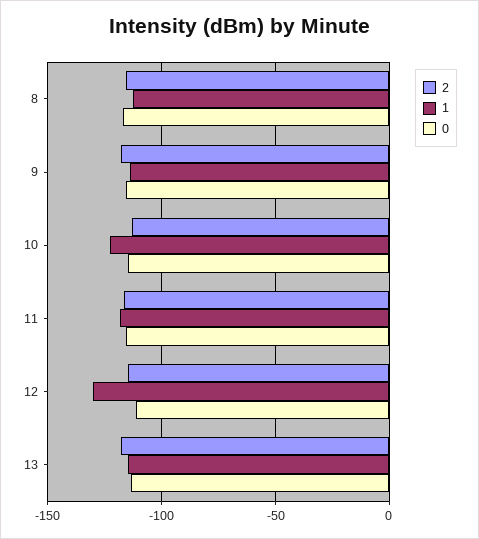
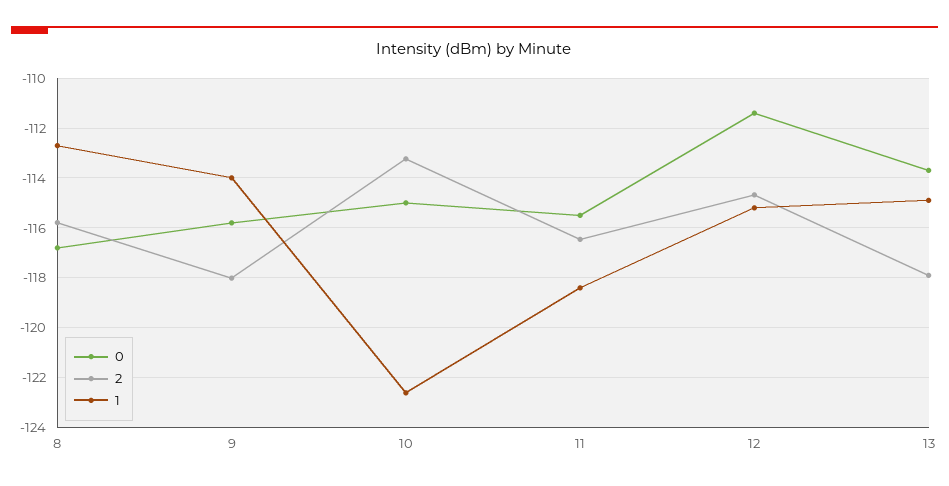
  {
    "2": {
      "8": -115.75,
      "9": -118,
      "10": -113.25,
      "11": -116.5,
      "12": -114.75,
      "13": -118
    },
    "1": {
      "8": -112.75,
      "9": -114,
      "10": -122.5,
      "11": -118.5,
-     "12": -130,
+     "12": -115.25,
      "13": -115
    },
    "0": {
      "8": -116.75,
      "9": -115.75,
      "10": -115,
      "11": -115.5,
      "12": -111.5,
      "13": -113.75
    }
  }

